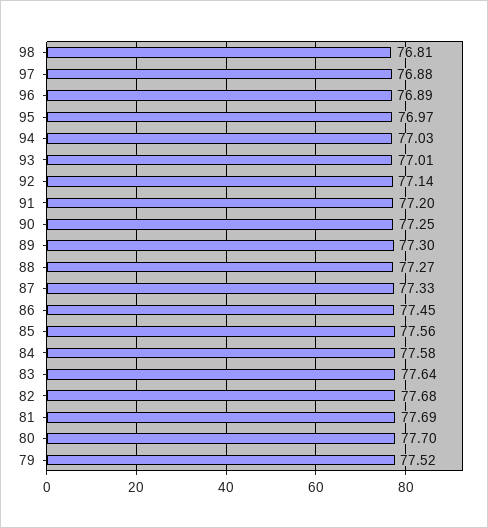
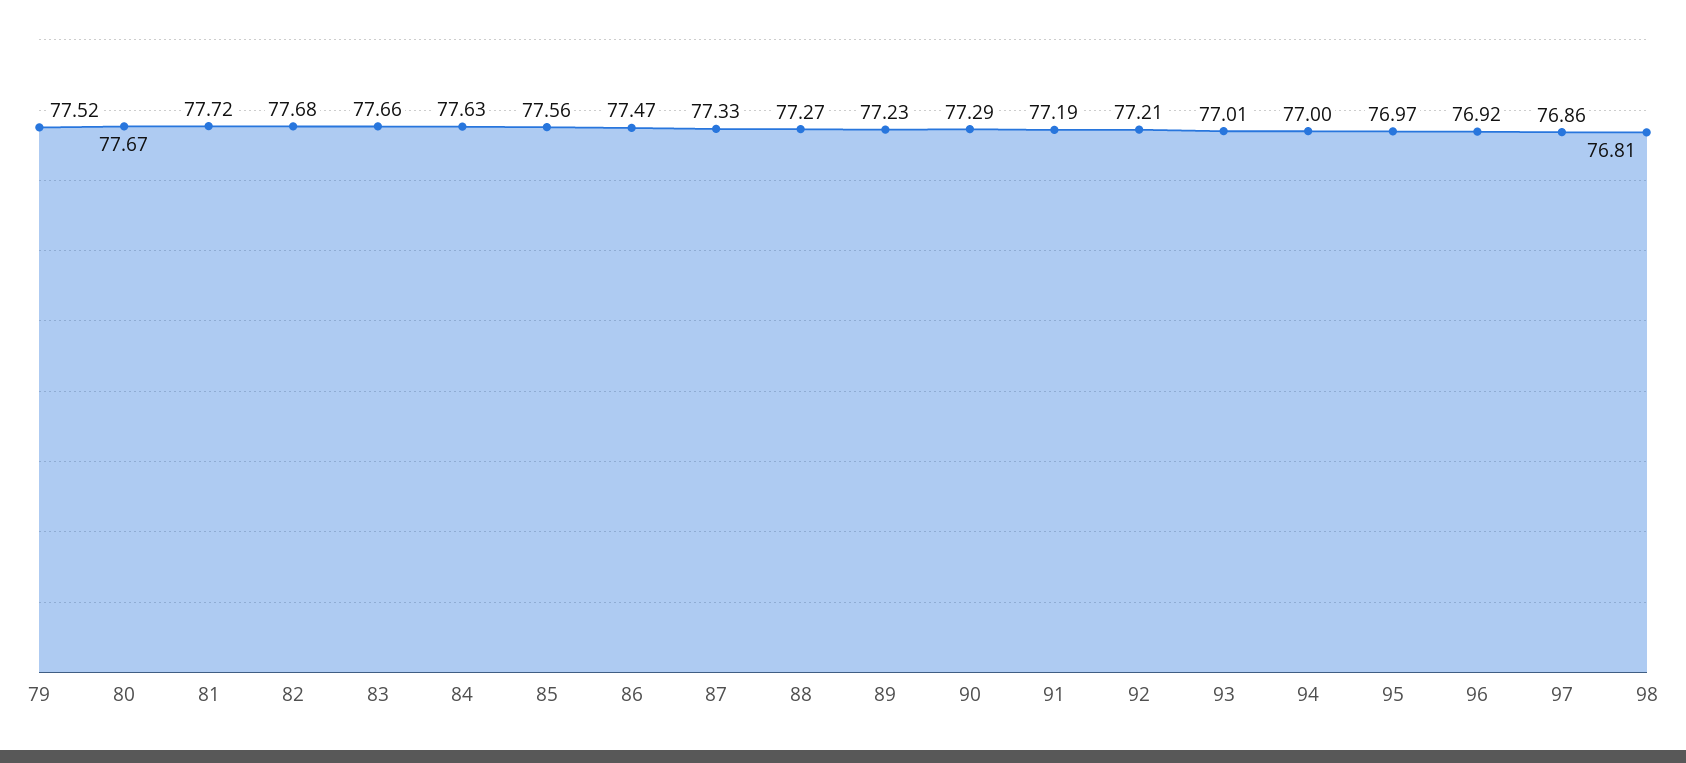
  {
    "98": 76.81,
-   "97": 76.88,
+   "97": 76.86,
-   "96": 76.89,
+   "96": 76.92,
    "95": 76.97,
-   "94": 77.03,
+   "94": 77,
    "93": 77.01,
-   "92": 77.14,
+   "92": 77.21,
-   "91": 77.2,
+   "91": 77.19,
-   "90": 77.25,
+   "90": 77.29,
-   "89": 77.3,
+   "89": 77.23,
    "88": 77.27,
    "87": 77.33,
-   "86": 77.45,
+   "86": 77.47,
    "85": 77.56,
-   "84": 77.58,
+   "84": 77.63,
-   "83": 77.64,
+   "83": 77.66,
    "82": 77.68,
-   "81": 77.69,
+   "81": 77.72,
-   "80": 77.7,
+   "80": 77.67,
    "79": 77.52
  }

